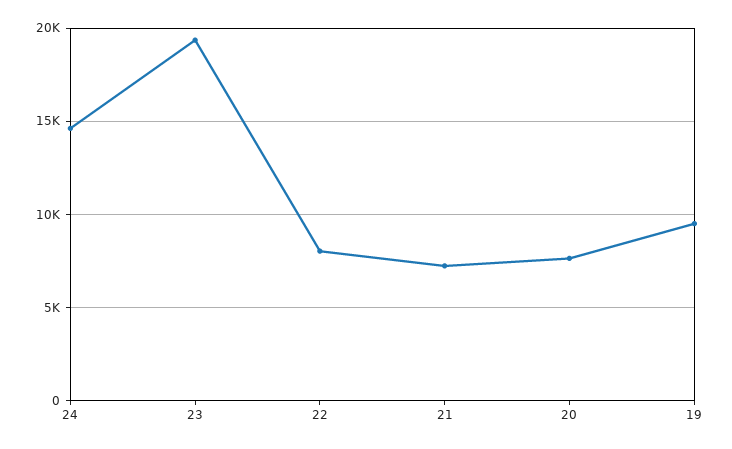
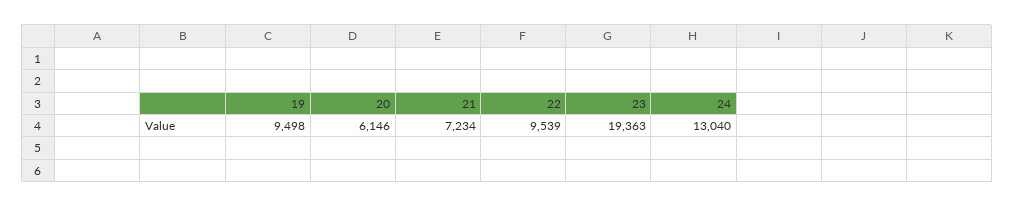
  {
-   "24": 14500,
+   "24": 13040,
    "23": 19363,
-   "22": 8000,
+   "22": 9539,
    "21": 7234,
-   "20": 7500,
+   "20": 6146,
    "19": 9498
  }

